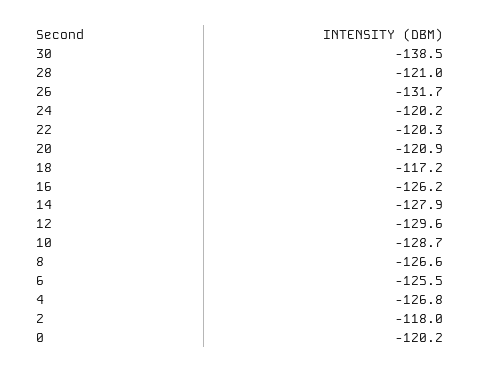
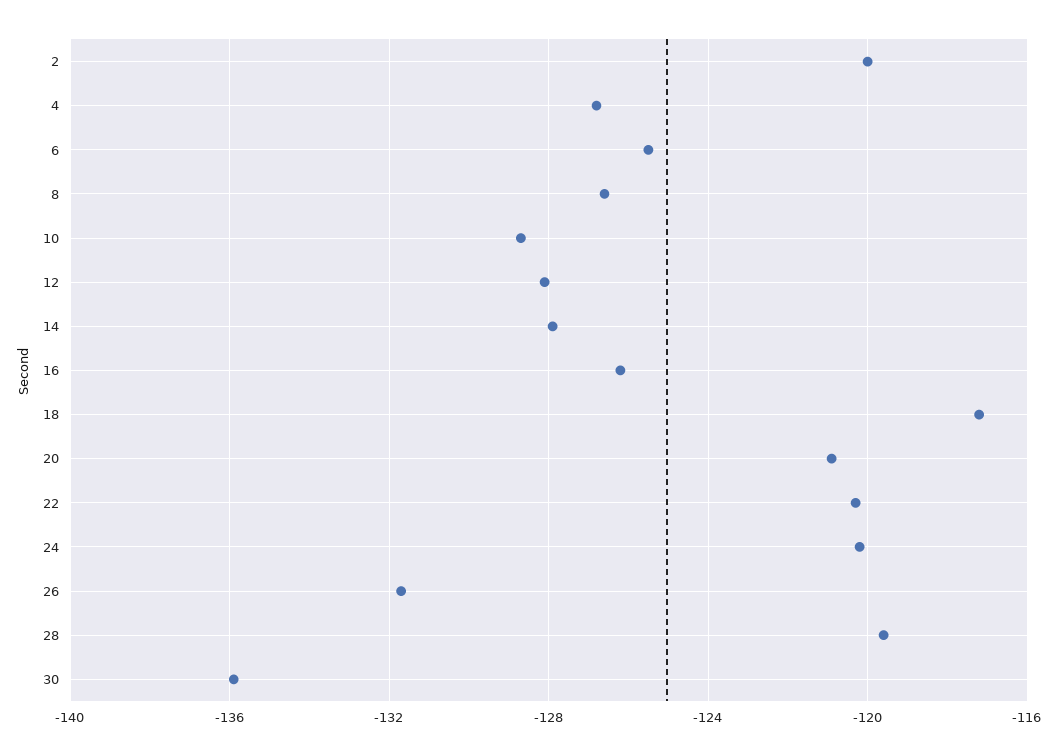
  {
-   "30": -138.5,
+   "30": -136,
-   "28": -121,
+   "28": -119.5,
    "26": -131.7,
    "24": -120.2,
    "22": -120.3,
    "20": -120.9,
    "18": -117.2,
    "16": -126.2,
    "14": -127.9,
-   "12": -129.6,
+   "12": -128,
    "10": -128.7,
    "8": -126.6,
    "6": -125.5,
    "4": -126.8,
-   "2": -118,
+   "2": -120
-   "0": -120.2
  }

